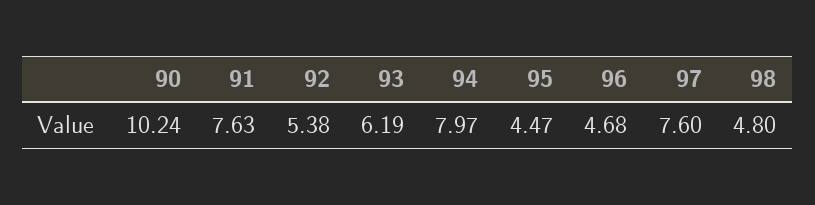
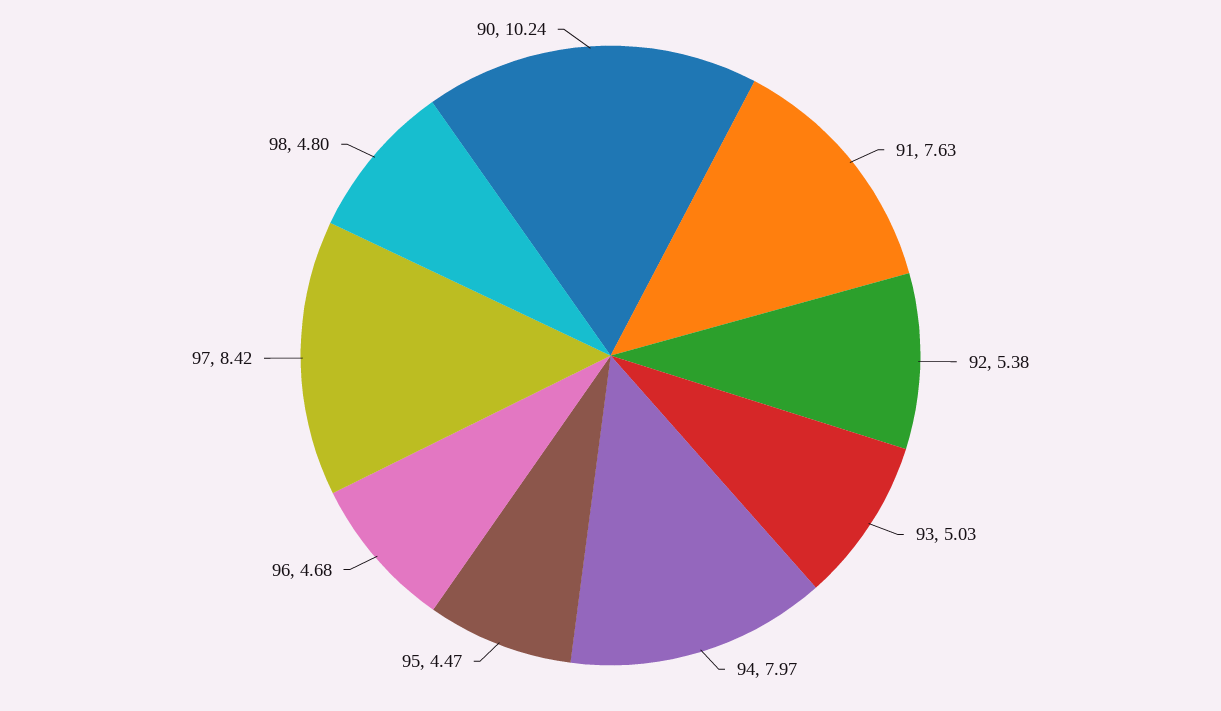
  {
    "90": 10.24,
    "91": 7.63,
    "92": 5.38,
-   "93": 6.19,
+   "93": 5.03,
    "94": 7.97,
    "95": 4.47,
    "96": 4.68,
-   "97": 7.6,
+   "97": 8.42,
    "98": 4.8
  }

